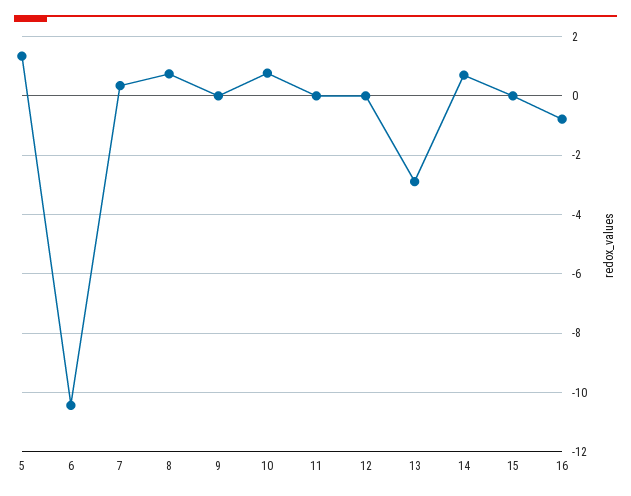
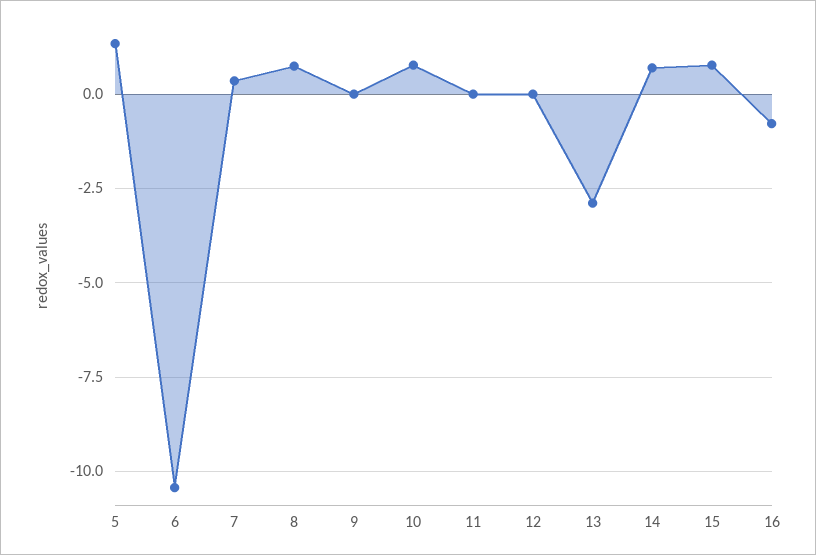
  {
    "5": 1.25,
    "6": -10.5,
    "7": 0.25,
    "8": 0.75,
    "9": 0,
    "10": 0.75,
    "11": 0,
    "12": 0,
    "13": -3,
    "14": 0.75,
-   "15": 0,
+   "15": 0.75,
    "16": -0.75
  }

